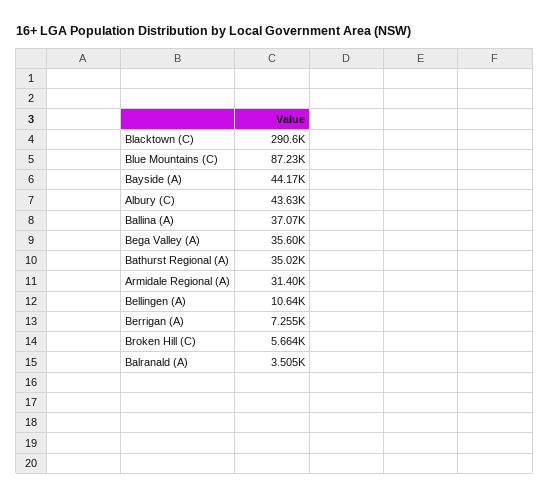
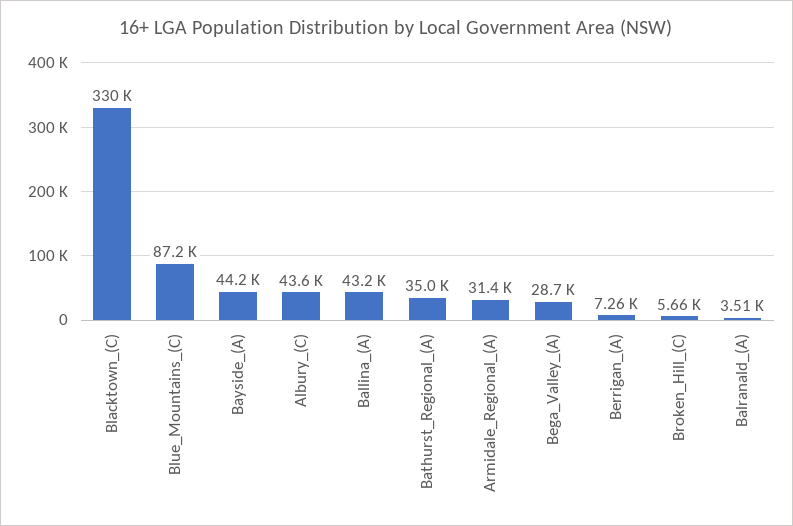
  {
-   "Blacktown (C)": 290600,
+   "Blacktown (C)": 330000,
    "Blue Mountains (C)": 87230,
    "Bayside (A)": 44170,
    "Albury (C)": 43630,
-   "Ballina (A)": 37070,
+   "Ballina (A)": 43200,
-   "Bega Valley (A)": 35600,
+   "Bega Valley (A)": 28700,
    "Bathurst Regional (A)": 35020,
    "Armidale Regional (A)": 31400,
-   "Bellingen (A)": 10640,
    "Berrigan (A)": 7255,
    "Broken Hill (C)": 5664,
    "Balranald (A)": 3505
  }

